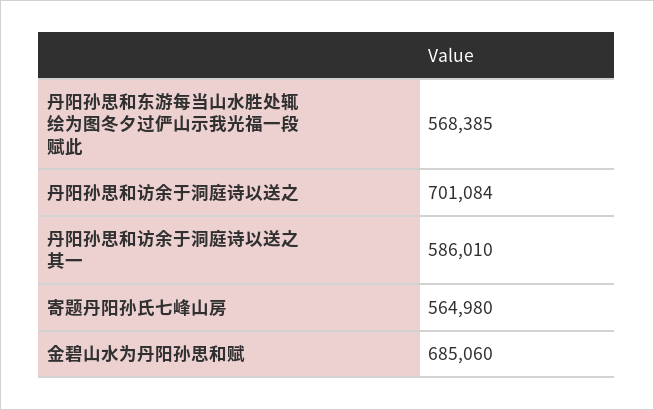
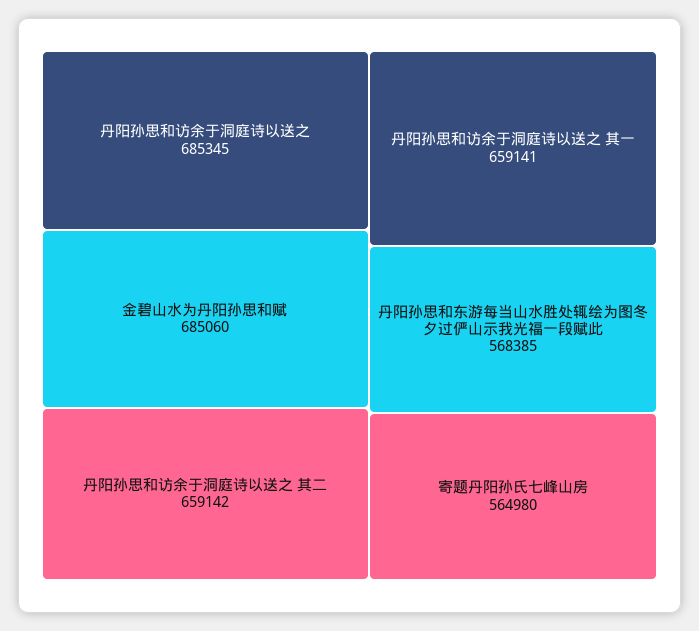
  {
    "丹阳孙思和东游每当山水胜处辄绘为图冬夕过俨山示我光福一段赋此": 568385,
-   "丹阳孙思和访余于洞庭诗以送之": 701084,
+   "丹阳孙思和访余于洞庭诗以送之": 685345,
-   "丹阳孙思和访余于洞庭诗以送之 其一": 586010,
+   "丹阳孙思和访余于洞庭诗以送之 其一": 659141,
    "寄题丹阳孙氏七峰山房": 564980,
-   "金碧山水为丹阳孙思和赋": 685060
+   "金碧山水为丹阳孙思和赋": 685060,
+   "丹阳孙思和访余于洞庭诗以送之 其二": 659142
  }

